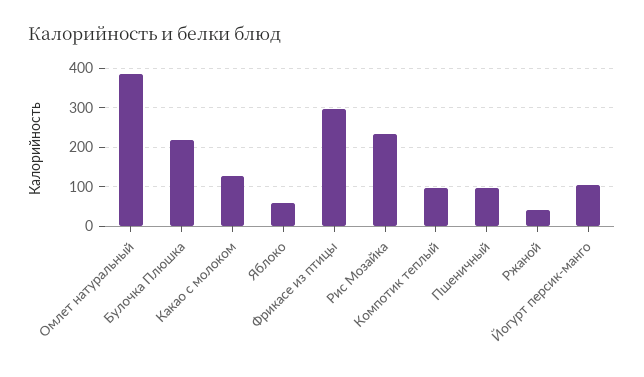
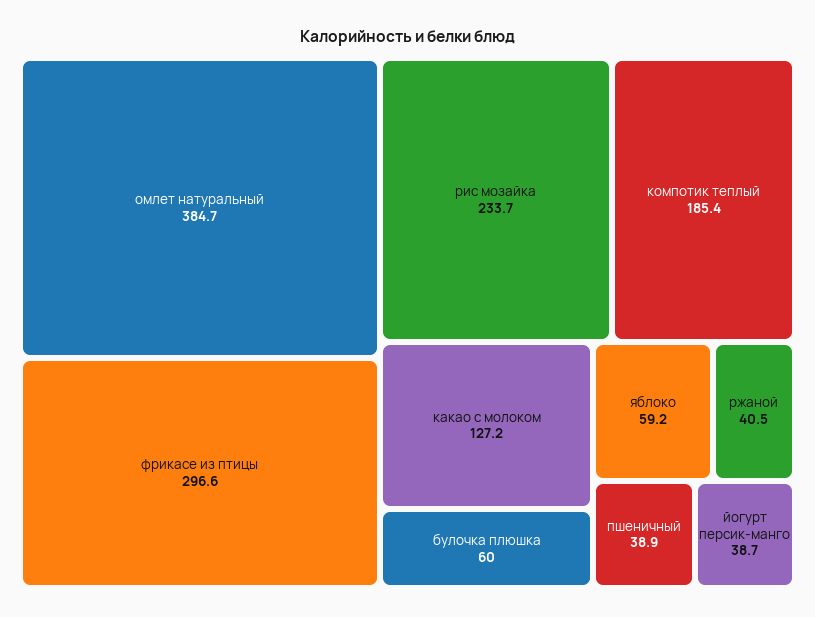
  {
    "Омлет натуральный": 384.7,
-   "Булочка Плюшка": 220,
+   "Булочка Плюшка": 60,
    "Какао с молоком": 127.2,
    "Яблоко": 59.2,
    "Фрикасе из птицы": 296.6,
    "Рис Мозайка": 233.7,
-   "Компотик теплый": 100,
+   "Компотик теплый": 185.4,
-   "Пшеничный": 100,
+   "Пшеничный": 38.9,
    "Ржаной": 40.5,
-   "Йогурт персик-манго": 100
+   "Йогурт персик-манго": 38.7
  }

